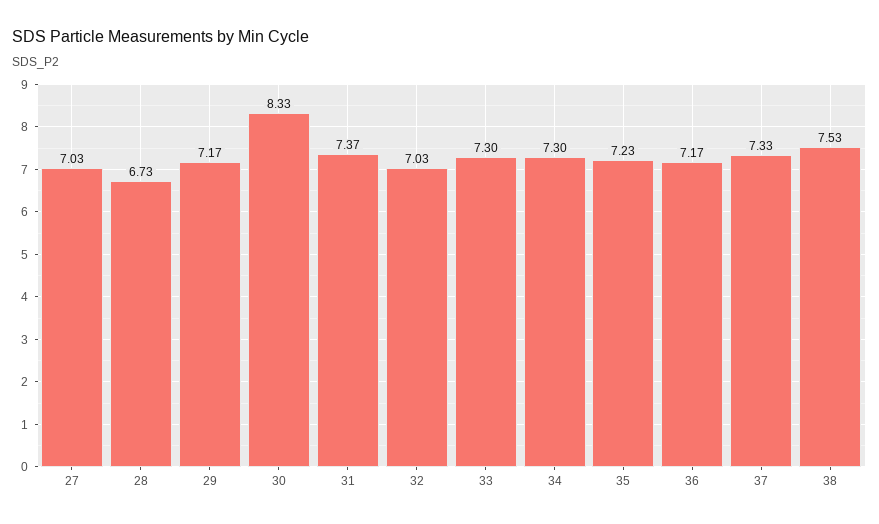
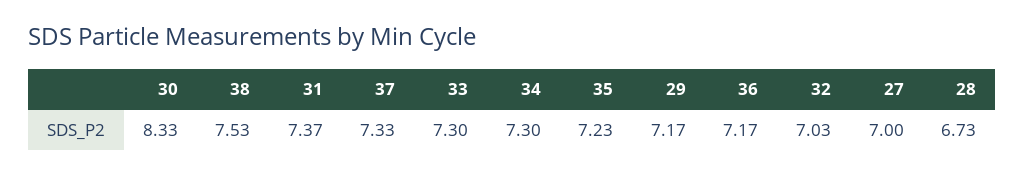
  {
-   "27": 7.03,
+   "27": 7,
    "28": 6.73,
    "29": 7.17,
    "30": 8.33,
    "31": 7.37,
    "32": 7.03,
    "33": 7.3,
    "34": 7.3,
    "35": 7.23,
    "36": 7.17,
    "37": 7.33,
    "38": 7.53
  }

